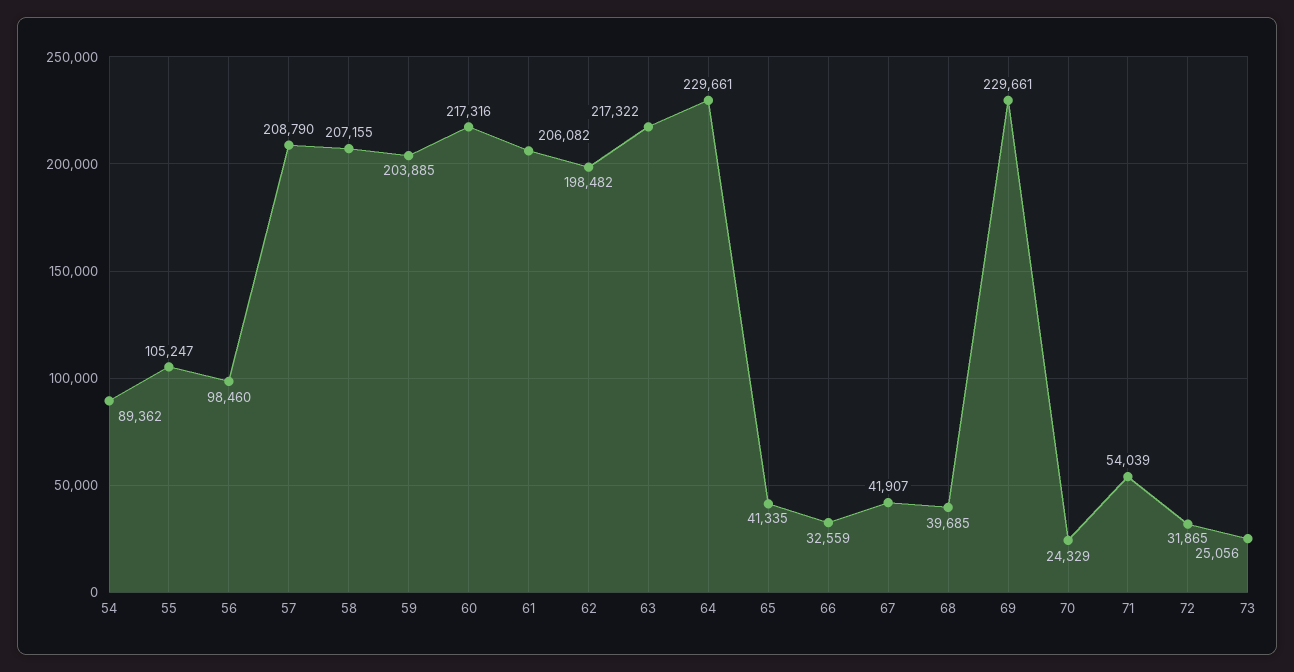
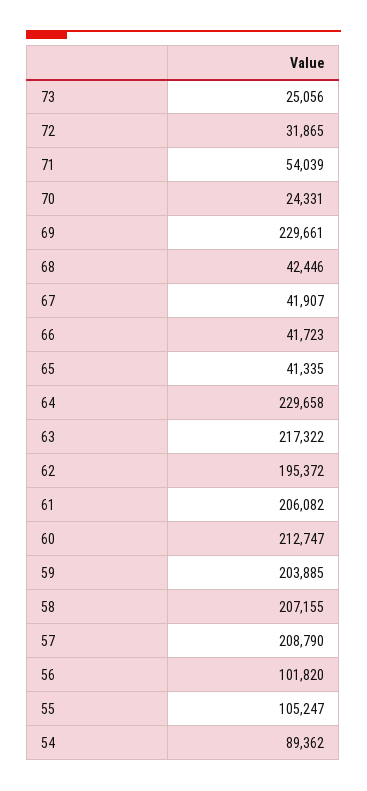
  {
    "54": 89362,
    "55": 105247,
-   "56": 98460,
+   "56": 101820,
    "57": 208790,
    "58": 207155,
    "59": 203885,
-   "60": 217316,
+   "60": 212747,
    "61": 206082,
-   "62": 198482,
+   "62": 195372,
    "63": 217322,
-   "64": 229661,
+   "64": 229658,
    "65": 41335,
-   "66": 32559,
+   "66": 41723,
    "67": 41907,
-   "68": 39685,
+   "68": 42446,
    "69": 229661,
-   "70": 24329,
+   "70": 24331,
    "71": 54039,
    "72": 31865,
    "73": 25056
  }

